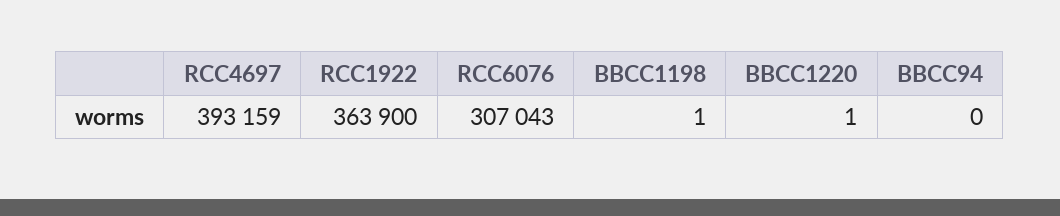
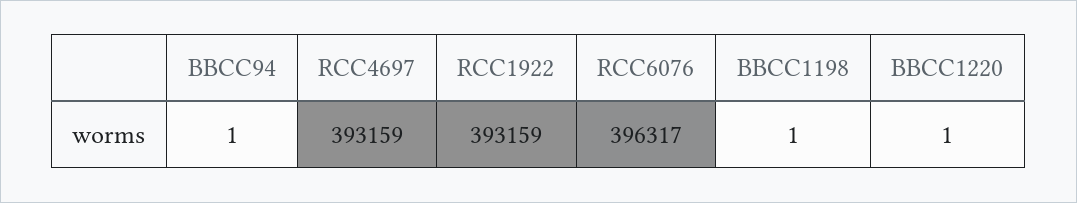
  {
    "RCC4697": 393159,
-   "RCC1922": 363900,
+   "RCC1922": 393159,
-   "RCC6076": 307043,
+   "RCC6076": 396317,
    "BBCC1198": 1,
    "BBCC1220": 1,
-   "BBCC94": 0
+   "BBCC94": 1
  }

